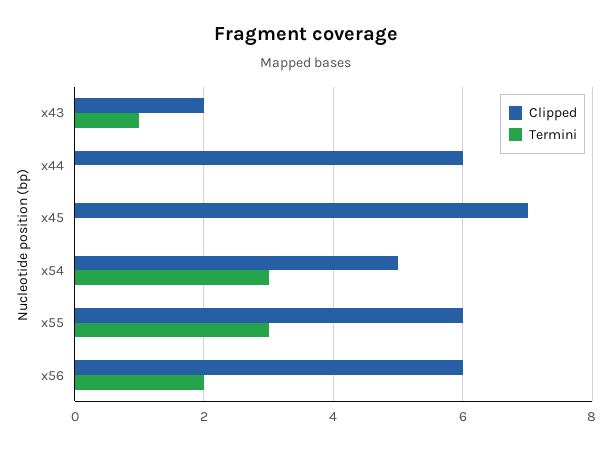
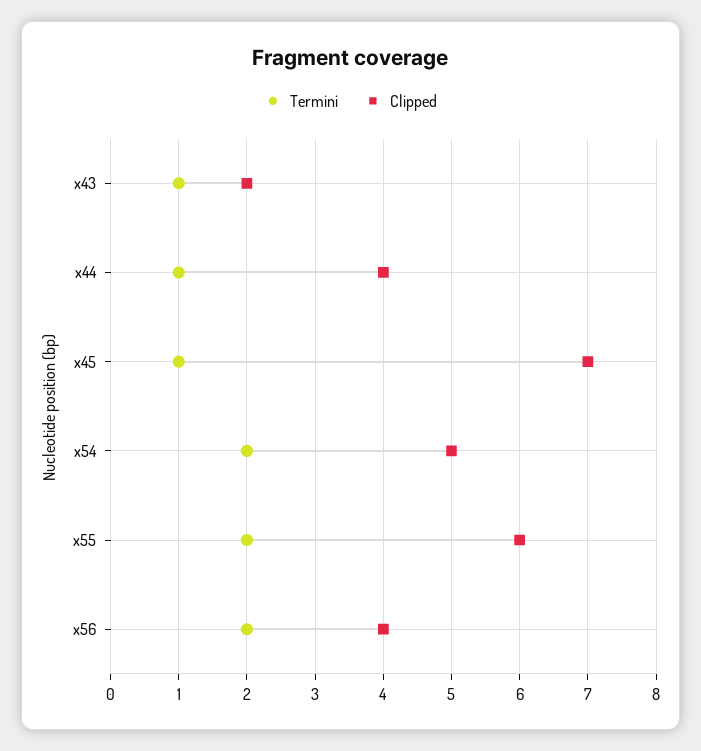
  {
    "Clipped": {
      "x43": 2,
-     "x44": 6,
+     "x44": 4,
      "x45": 7,
      "x54": 5,
      "x55": 6,
-     "x56": 6
+     "x56": 4
    },
    "Termini": {
      "x43": 1,
-     "x44": 0,
+     "x44": 1,
-     "x45": 0,
+     "x45": 1,
-     "x54": 3,
+     "x54": 2,
-     "x55": 3,
+     "x55": 2,
      "x56": 2
    }
  }

